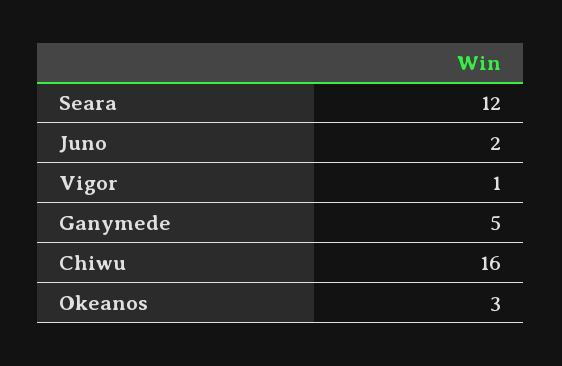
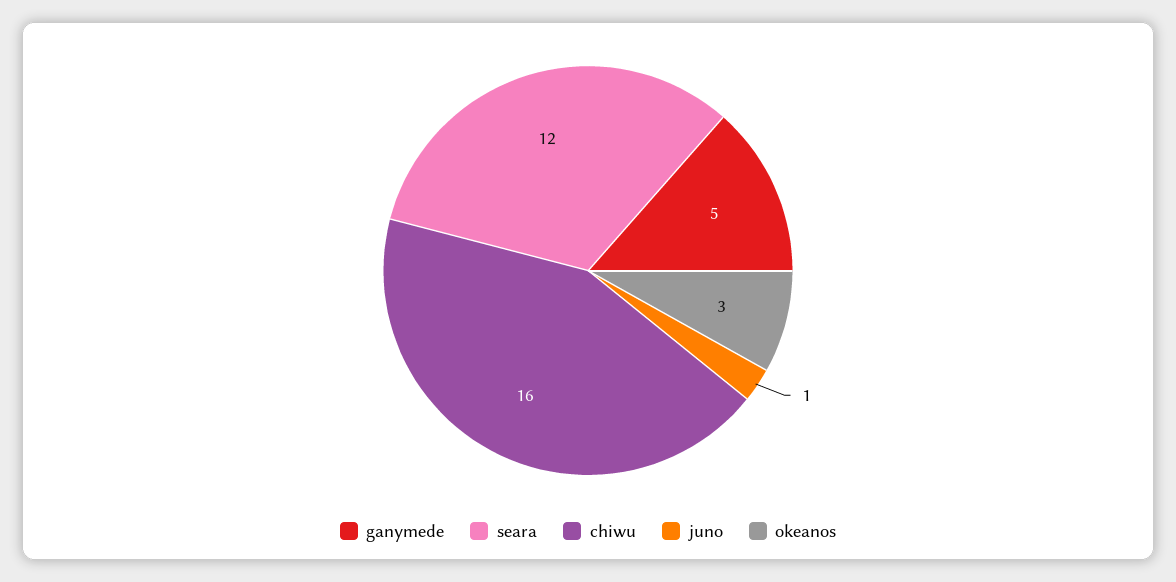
  {
    "Seara": 12,
-   "Juno": 2,
+   "Juno": 1,
-   "Vigor": 1,
    "Ganymede": 5,
    "Chiwu": 16,
    "Okeanos": 3
  }

